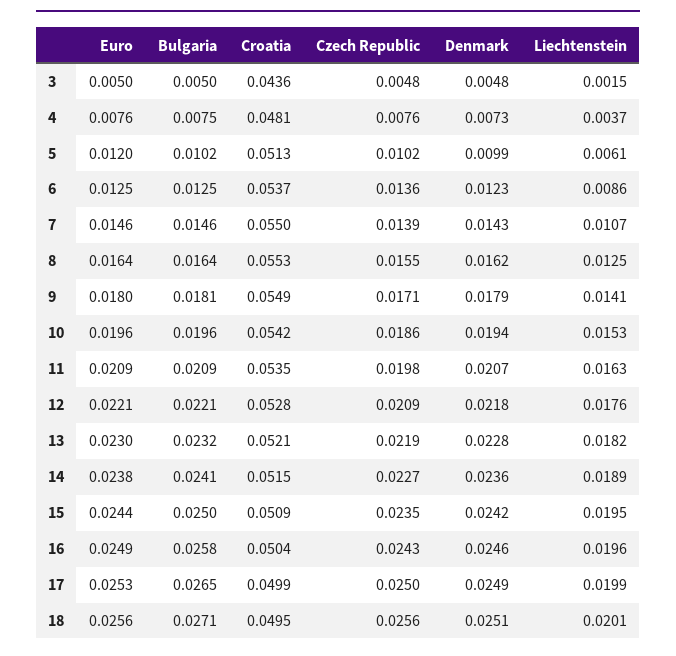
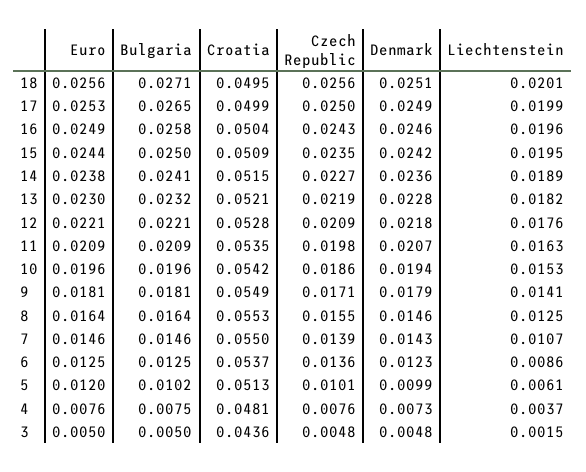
  {
    "Euro": {
      "3": 0.005,
      "4": 0.0076,
      "5": 0.012,
      "6": 0.0125,
      "7": 0.0146,
      "8": 0.0164,
-     "9": 0.018,
+     "9": 0.0181,
      "10": 0.0196,
      "11": 0.0209,
      "12": 0.0221,
      "13": 0.023,
      "14": 0.0238,
      "15": 0.0244,
      "16": 0.0249,
      "17": 0.0253,
      "18": 0.0256
    },
    "Bulgaria": {
      "3": 0.005,
      "4": 0.0075,
      "5": 0.0102,
      "6": 0.0125,
      "7": 0.0146,
      "8": 0.0164,
      "9": 0.0181,
      "10": 0.0196,
      "11": 0.0209,
      "12": 0.0221,
      "13": 0.0232,
      "14": 0.0241,
      "15": 0.025,
      "16": 0.0258,
      "17": 0.0265,
      "18": 0.0271
    },
    "Croatia": {
      "3": 0.0436,
      "4": 0.0481,
      "5": 0.0513,
      "6": 0.0537,
      "7": 0.055,
      "8": 0.0553,
      "9": 0.0549,
      "10": 0.0542,
      "11": 0.0535,
      "12": 0.0528,
      "13": 0.0521,
      "14": 0.0515,
      "15": 0.0509,
      "16": 0.0504,
      "17": 0.0499,
      "18": 0.0495
    },
    "Czech Republic": {
      "3": 0.0048,
      "4": 0.0076,
-     "5": 0.0102,
+     "5": 0.0101,
      "6": 0.0136,
      "7": 0.0139,
      "8": 0.0155,
      "9": 0.0171,
      "10": 0.0186,
      "11": 0.0198,
      "12": 0.0209,
      "13": 0.0219,
      "14": 0.0227,
      "15": 0.0235,
      "16": 0.0243,
      "17": 0.025,
      "18": 0.0256
    },
    "Denmark": {
      "3": 0.0048,
      "4": 0.0073,
      "5": 0.0099,
      "6": 0.0123,
      "7": 0.0143,
-     "8": 0.0162,
+     "8": 0.0146,
      "9": 0.0179,
      "10": 0.0194,
      "11": 0.0207,
      "12": 0.0218,
      "13": 0.0228,
      "14": 0.0236,
      "15": 0.0242,
      "16": 0.0246,
      "17": 0.0249,
      "18": 0.0251
    },
    "Liechtenstein": {
      "3": 0.0015,
      "4": 0.0037,
      "5": 0.0061,
      "6": 0.0086,
      "7": 0.0107,
      "8": 0.0125,
      "9": 0.0141,
      "10": 0.0153,
      "11": 0.0163,
      "12": 0.0176,
      "13": 0.0182,
      "14": 0.0189,
      "15": 0.0195,
      "16": 0.0196,
      "17": 0.0199,
      "18": 0.0201
    }
  }

